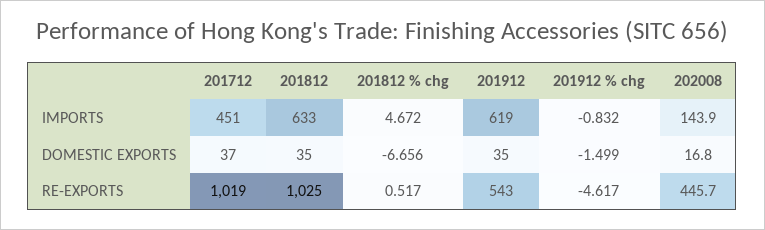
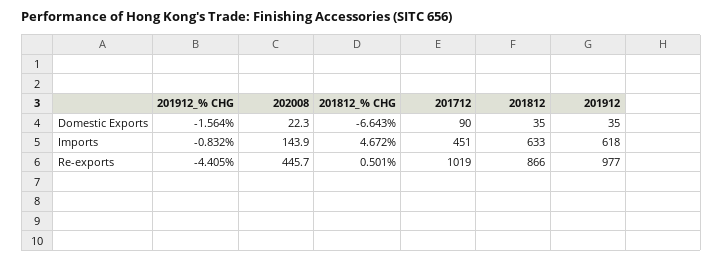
  {
    "201712": {
      "IMPORTS": 451,
-     "DOMESTIC EXPORTS": 37,
+     "DOMESTIC EXPORTS": 90,
      "RE-EXPORTS": 1019
    },
    "201812": {
      "IMPORTS": 633,
      "DOMESTIC EXPORTS": 35,
-     "RE-EXPORTS": 1025
+     "RE-EXPORTS": 866
    },
    "201812 % chg": {
      "IMPORTS": 4.672,
-     "DOMESTIC EXPORTS": -6.656,
+     "DOMESTIC EXPORTS": -6.643,
-     "RE-EXPORTS": 0.517
+     "RE-EXPORTS": 0.501
    },
    "201912": {
-     "IMPORTS": 619,
+     "IMPORTS": 618,
      "DOMESTIC EXPORTS": 35,
-     "RE-EXPORTS": 543
+     "RE-EXPORTS": 977
    },
    "201912 % chg": {
      "IMPORTS": -0.832,
-     "DOMESTIC EXPORTS": -1.499,
+     "DOMESTIC EXPORTS": -1.564,
-     "RE-EXPORTS": -4.617
+     "RE-EXPORTS": -4.405
    },
    "202008": {
      "IMPORTS": 143.9,
-     "DOMESTIC EXPORTS": 16.8,
+     "DOMESTIC EXPORTS": 22.3,
      "RE-EXPORTS": 445.7
    }
  }

